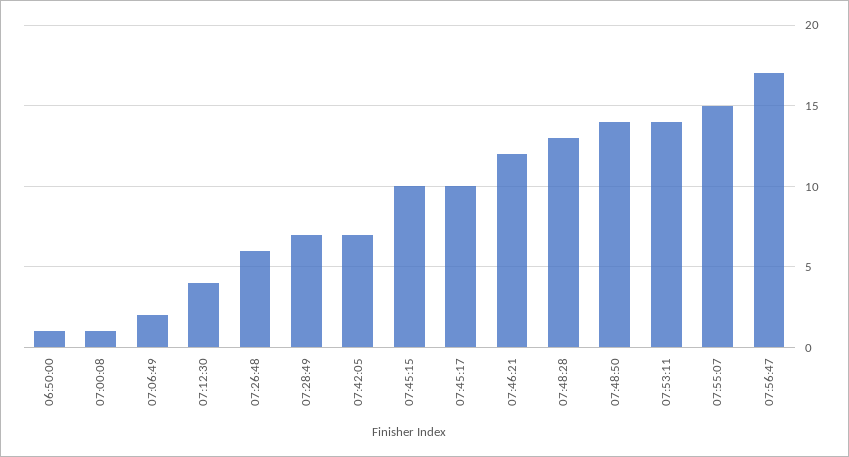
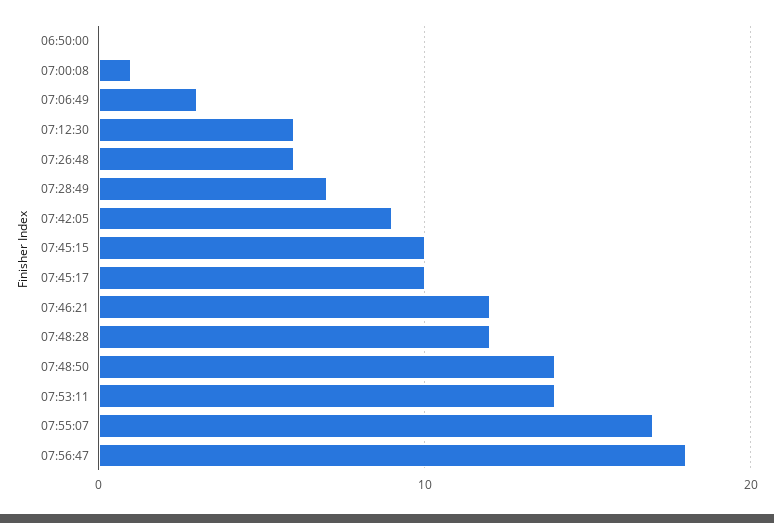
  {
-   "06:50:00": 1,
+   "06:50:00": 0,
    "07:00:08": 1,
-   "07:06:49": 2,
+   "07:06:49": 3,
-   "07:12:30": 4,
+   "07:12:30": 6,
    "07:26:48": 6,
    "07:28:49": 7,
-   "07:42:05": 7,
+   "07:42:05": 9,
    "07:45:15": 10,
    "07:45:17": 10,
    "07:46:21": 12,
-   "07:48:28": 13,
+   "07:48:28": 12,
    "07:48:50": 14,
    "07:53:11": 14,
-   "07:55:07": 15,
+   "07:55:07": 17,
-   "07:56:47": 17
+   "07:56:47": 18
  }

